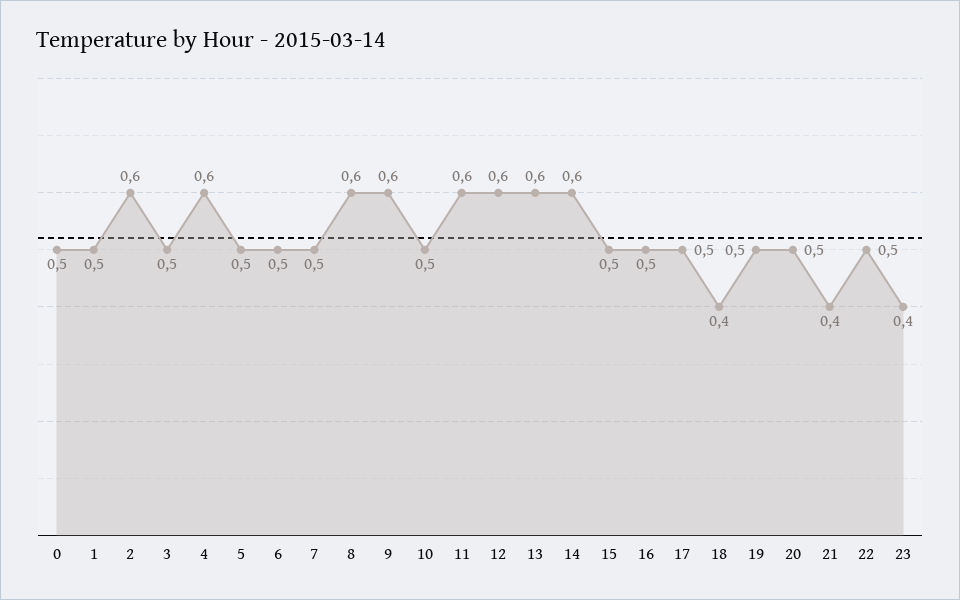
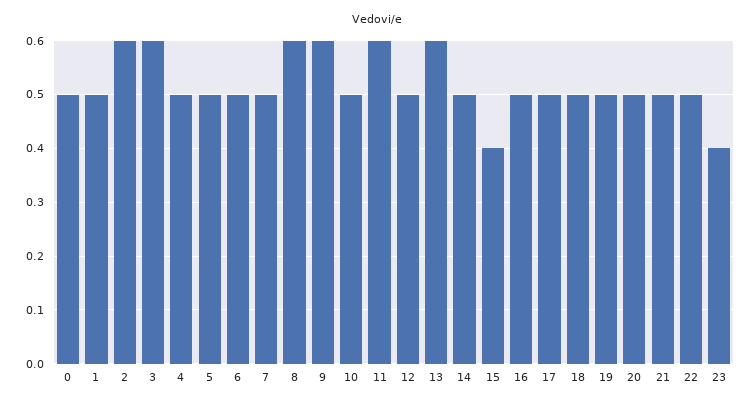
  {
    "0": 0.5,
    "1": 0.5,
    "2": 0.6,
-   "3": 0.5,
+   "3": 0.6,
-   "4": 0.6,
+   "4": 0.5,
    "5": 0.5,
    "6": 0.5,
    "7": 0.5,
    "8": 0.6,
    "9": 0.6,
    "10": 0.5,
    "11": 0.6,
-   "12": 0.6,
+   "12": 0.5,
    "13": 0.6,
-   "14": 0.6,
+   "14": 0.5,
-   "15": 0.5,
+   "15": 0.4,
    "16": 0.5,
    "17": 0.5,
-   "18": 0.4,
+   "18": 0.5,
    "19": 0.5,
    "20": 0.5,
-   "21": 0.4,
+   "21": 0.5,
    "22": 0.5,
    "23": 0.4
  }

